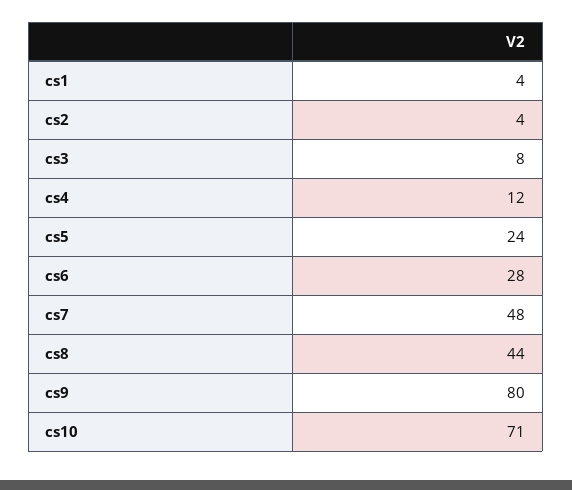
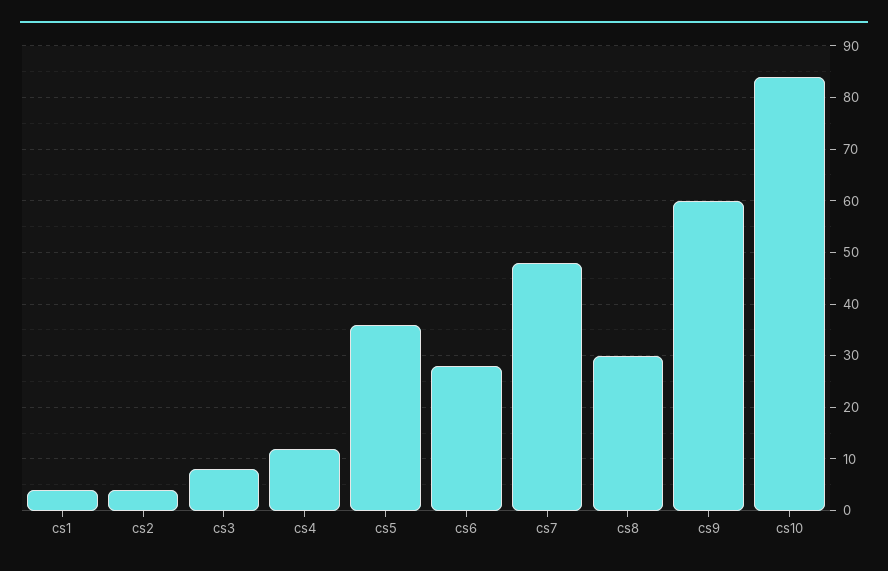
  {
    "cs1": 4,
    "cs2": 4,
    "cs3": 8,
    "cs4": 12,
-   "cs5": 24,
+   "cs5": 35,
    "cs6": 28,
    "cs7": 48,
-   "cs8": 44,
+   "cs8": 30,
-   "cs9": 80,
+   "cs9": 60,
-   "cs10": 71
+   "cs10": 85
  }

